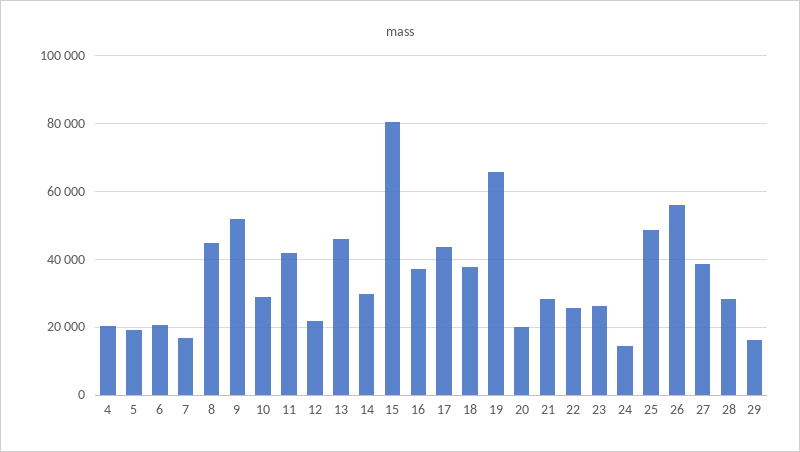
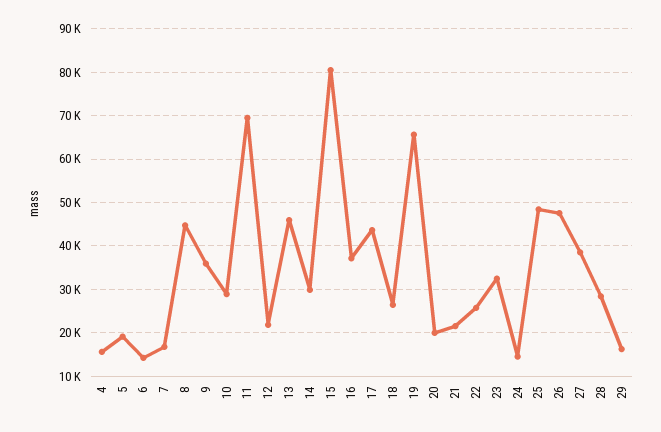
  {
-   "4": 20000,
+   "4": 16000,
    "5": 20000,
-   "6": 20000,
+   "6": 14000,
    "7": 16000,
    "8": 44000,
-   "9": 52000,
+   "9": 36000,
    "10": 28000,
-   "11": 42000,
+   "11": 70000,
    "12": 22000,
    "13": 46000,
    "14": 30000,
    "15": 80000,
    "16": 38000,
    "17": 44000,
-   "18": 38000,
+   "18": 26000,
    "19": 66000,
    "20": 20000,
-   "21": 28000,
+   "21": 22000,
    "22": 26000,
-   "23": 26000,
+   "23": 32000,
    "24": 14000,
    "25": 48000,
-   "26": 56000,
+   "26": 48000,
    "27": 38000,
    "28": 28000,
    "29": 16000
  }

